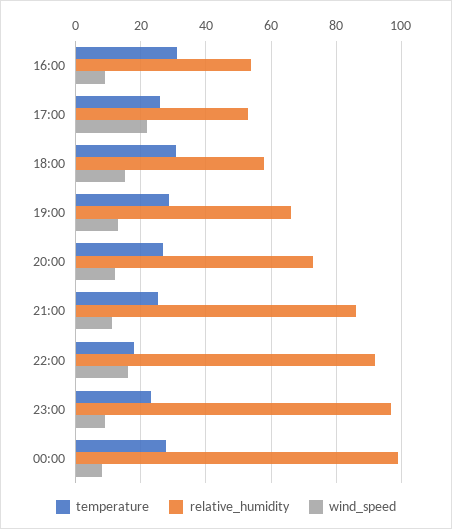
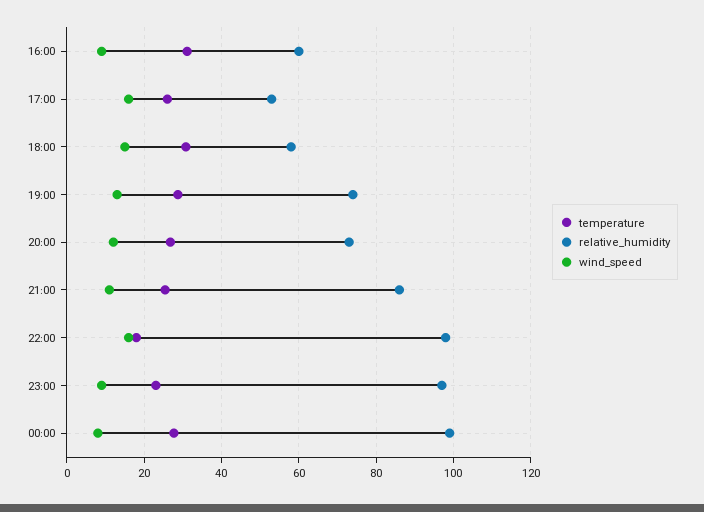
  {
    "temperature": {
      "16:00": 32,
      "17:00": 26,
      "18:00": 30,
      "19:00": 28,
      "20:00": 26,
      "21:00": 26,
      "22:00": 18,
      "23:00": 24,
      "00:00": 28
    },
    "relative_humidity": {
-     "16:00": 54,
+     "16:00": 60,
      "17:00": 54,
      "18:00": 58,
-     "19:00": 66,
+     "19:00": 74,
      "20:00": 74,
      "21:00": 86,
-     "22:00": 92,
+     "22:00": 98,
      "23:00": 98,
      "00:00": 100
    },
    "wind_speed": {
      "16:00": 10,
-     "17:00": 22,
+     "17:00": 16,
      "18:00": 16,
      "19:00": 14,
      "20:00": 12,
      "21:00": 12,
      "22:00": 16,
      "23:00": 10,
      "00:00": 8
    }
  }

